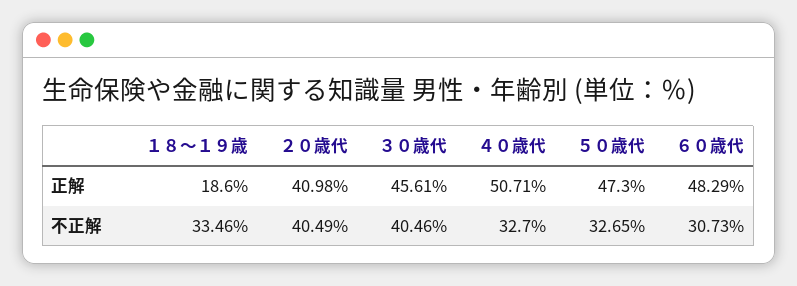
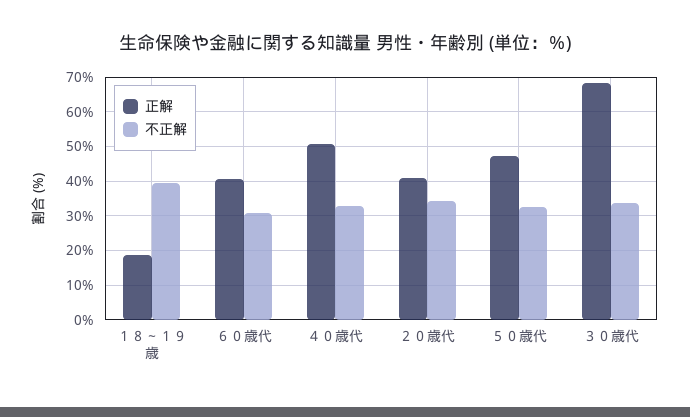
  {
    "正解": {
      "１８～１９歳": 18.6,
      "２０歳代": 40.98,
-     "３０歳代": 45.61,
+     "３０歳代": 68,
      "４０歳代": 50.71,
      "５０歳代": 47.3,
-     "６０歳代": 48.29
+     "６０歳代": 40
    },
    "不正解": {
-     "１８～１９歳": 33.46,
+     "１８～１９歳": 40,
-     "２０歳代": 40.49,
+     "２０歳代": 34,
-     "３０歳代": 40.46,
+     "３０歳代": 34,
      "４０歳代": 32.7,
      "５０歳代": 32.65,
      "６０歳代": 30.73
    }
  }

